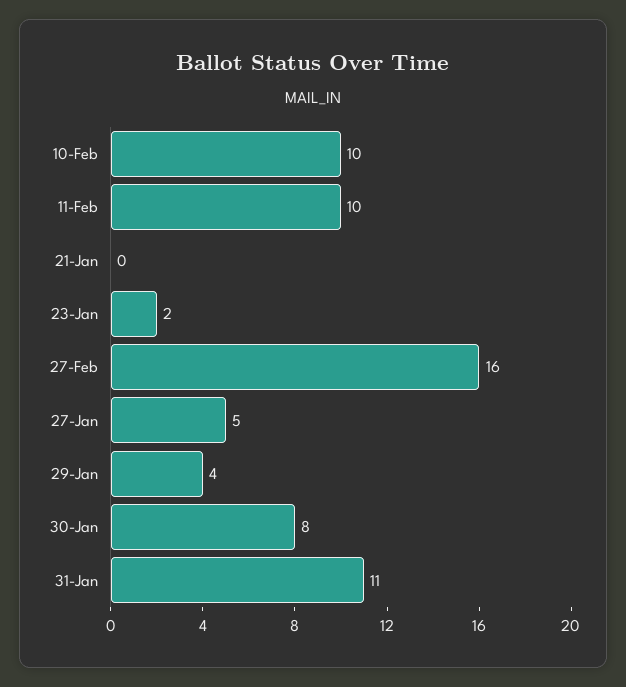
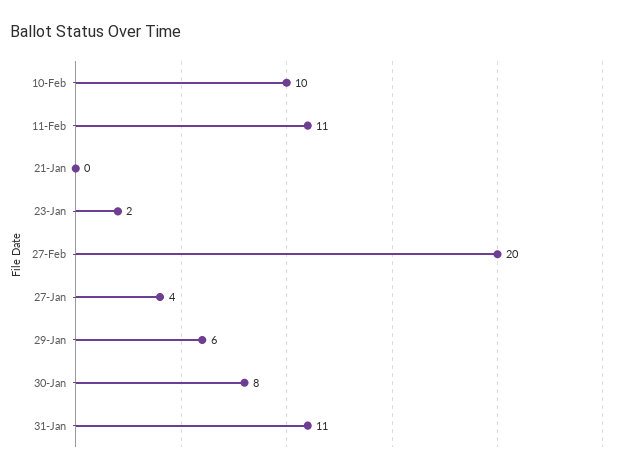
  {
    "10-Feb": 10,
-   "11-Feb": 10,
+   "11-Feb": 11,
    "21-Jan": 0,
    "23-Jan": 2,
-   "27-Feb": 16,
+   "27-Feb": 20,
-   "27-Jan": 5,
+   "27-Jan": 4,
-   "29-Jan": 4,
+   "29-Jan": 6,
    "30-Jan": 8,
    "31-Jan": 11
  }

